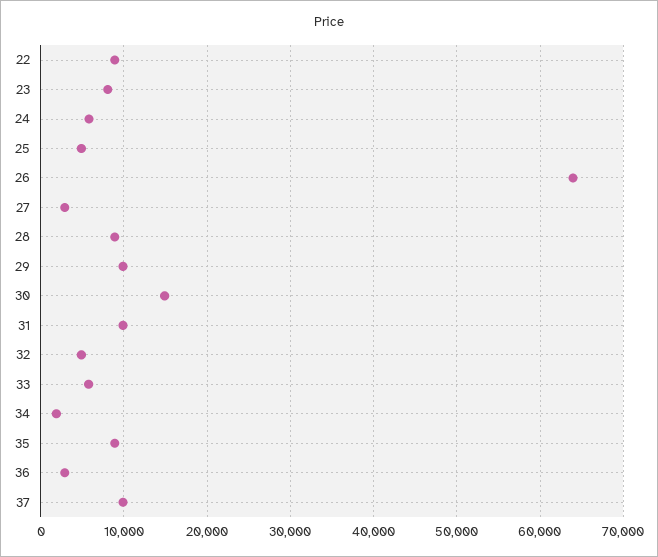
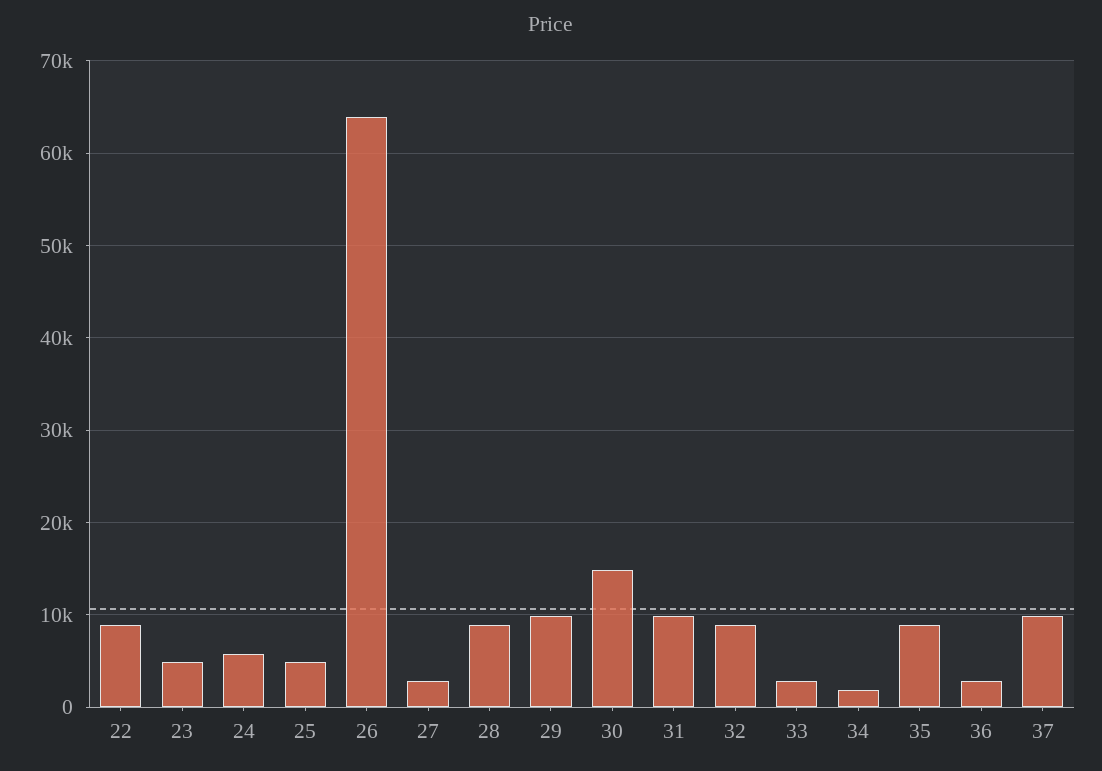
  {
    "22": 9000,
-   "23": 8000,
+   "23": 5000,
    "24": 6000,
    "25": 5000,
    "26": 64000,
    "27": 3000,
    "28": 9000,
    "29": 10000,
    "30": 15000,
    "31": 10000,
-   "32": 5000,
+   "32": 9000,
-   "33": 6000,
+   "33": 3000,
    "34": 2000,
    "35": 9000,
    "36": 3000,
    "37": 10000
  }

